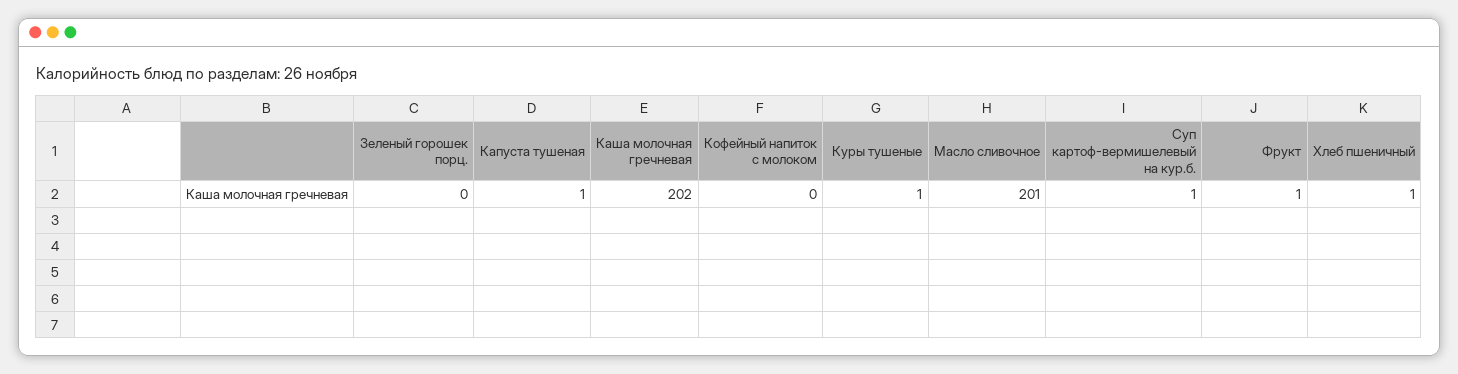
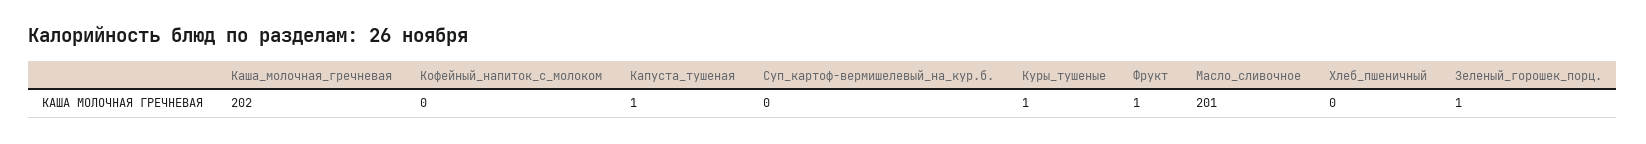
  {
-   "Зеленый горошек порц.": 0,
+   "Зеленый горошек порц.": 1,
    "Капуста тушеная": 1,
    "Каша молочная гречневая": 202,
    "Кофейный напиток с молоком": 0,
    "Куры тушеные": 1,
    "Масло сливочное": 201,
-   "Суп картоф-вермишелевый на кур.б.": 1,
+   "Суп картоф-вермишелевый на кур.б.": 0,
    "Фрукт": 1,
-   "Хлеб пшеничный": 1
+   "Хлеб пшеничный": 0
  }

